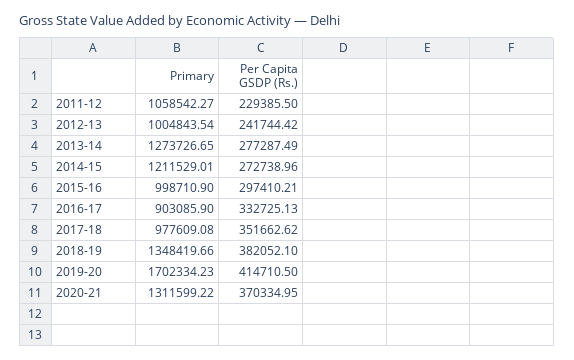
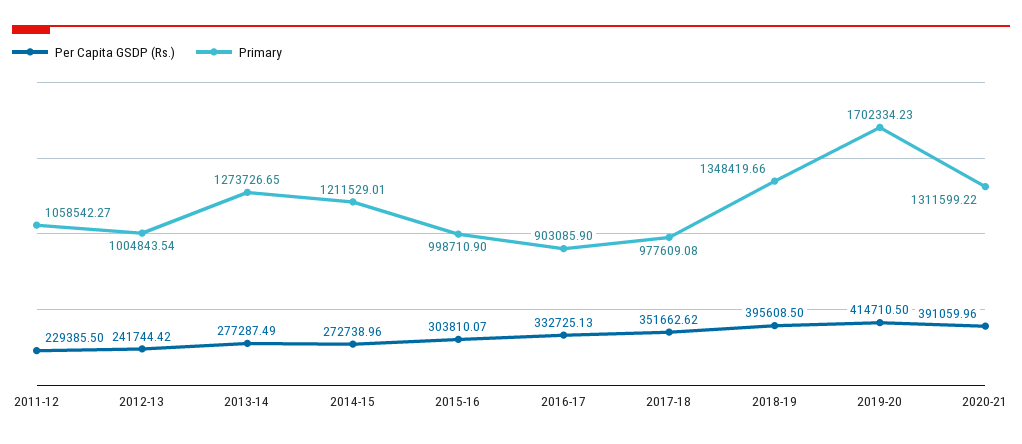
  {
    "Primary": {
      "2011-12": 1058542.27,
      "2012-13": 1004843.54,
      "2013-14": 1273726.65,
      "2014-15": 1211529.01,
      "2015-16": 998710.9,
      "2016-17": 903085.9,
      "2017-18": 977609.08,
      "2018-19": 1348419.66,
      "2019-20": 1702334.23,
      "2020-21": 1311599.22
    },
    "Per Capita GSDP (Rs.)": {
      "2011-12": 229385.5,
      "2012-13": 241744.42,
      "2013-14": 277287.49,
      "2014-15": 272738.96,
-     "2015-16": 297410.21,
+     "2015-16": 303810.07,
      "2016-17": 332725.13,
      "2017-18": 351662.62,
-     "2018-19": 382052.1,
+     "2018-19": 395608.5,
      "2019-20": 414710.5,
-     "2020-21": 370334.95
+     "2020-21": 391059.96
    }
  }

